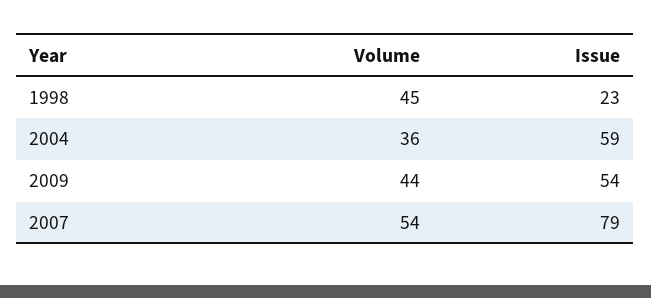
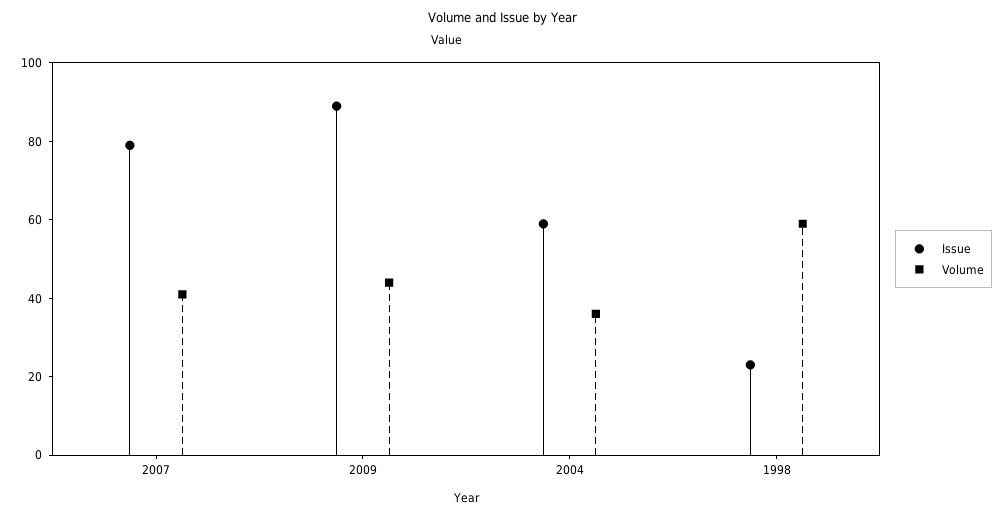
  {
    "Volume": {
-     "1998": 45,
+     "1998": 60,
      "2004": 36,
      "2009": 44,
-     "2007": 54
+     "2007": 40
    },
    "Issue": {
      "1998": 23,
      "2004": 59,
-     "2009": 54,
+     "2009": 90,
      "2007": 79
    }
  }

